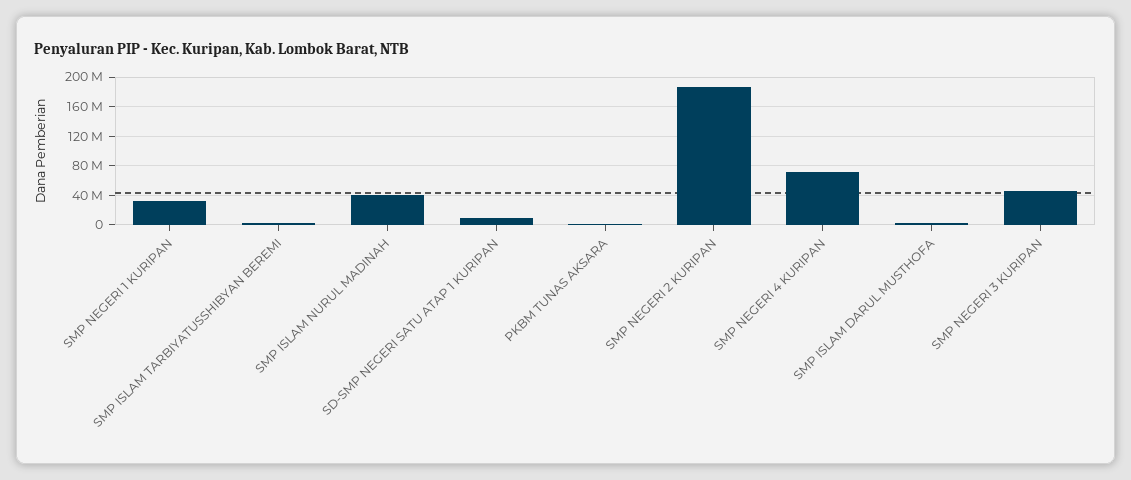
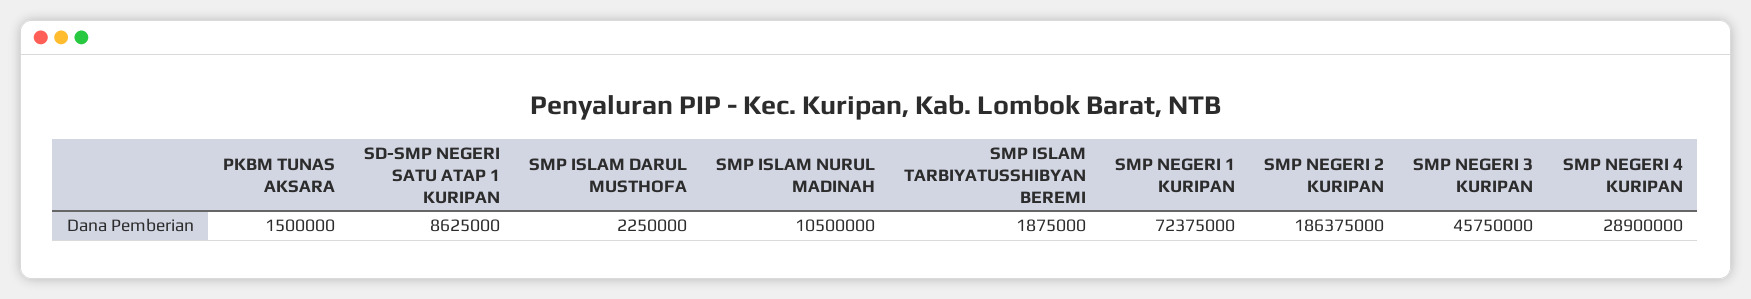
  {
-   "SMP NEGERI 1 KURIPAN": 30000000,
+   "SMP NEGERI 1 KURIPAN": 72375000,
    "SMP ISLAM TARBIYATUSSHIBYAN BEREMI": 1875000,
-   "SMP ISLAM NURUL MADINAH": 40000000,
+   "SMP ISLAM NURUL MADINAH": 10500000,
    "SD-SMP NEGERI SATU ATAP 1 KURIPAN": 8625000,
    "PKBM TUNAS AKSARA": 1500000,
    "SMP NEGERI 2 KURIPAN": 186375000,
-   "SMP NEGERI 4 KURIPAN": 70000000,
+   "SMP NEGERI 4 KURIPAN": 28900000,
    "SMP ISLAM DARUL MUSTHOFA": 2250000,
    "SMP NEGERI 3 KURIPAN": 45750000
  }

